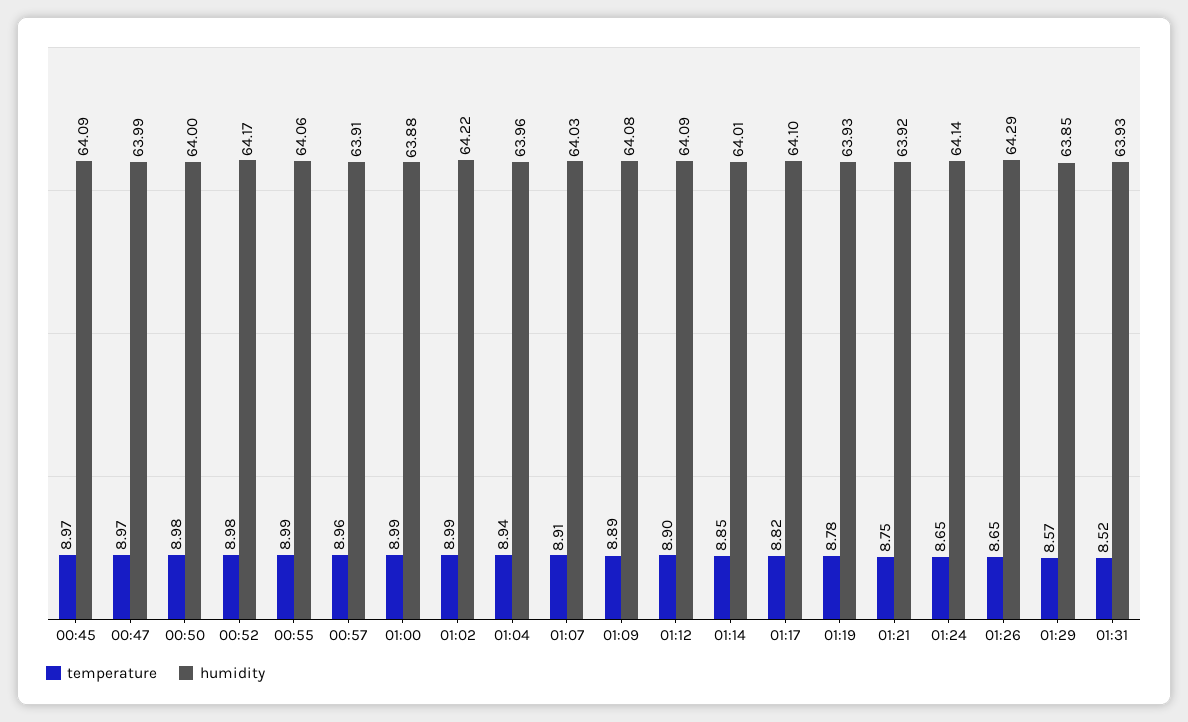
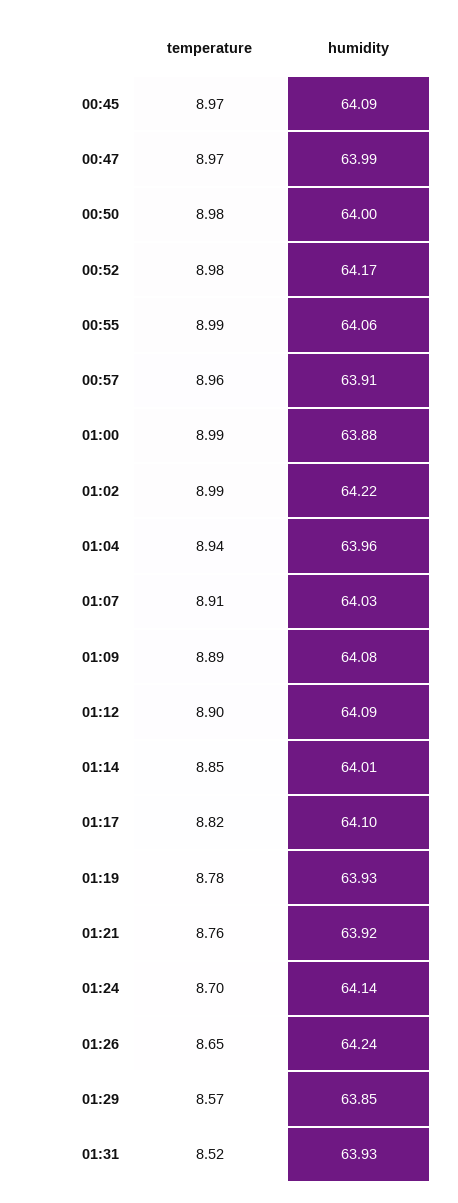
  {
    "temperature": {
      "00:45": 8.97,
      "00:47": 8.97,
      "00:50": 8.98,
      "00:52": 8.98,
      "00:55": 8.99,
      "00:57": 8.96,
      "01:00": 8.99,
      "01:02": 8.99,
      "01:04": 8.94,
      "01:07": 8.91,
      "01:09": 8.89,
      "01:12": 8.9,
      "01:14": 8.85,
      "01:17": 8.82,
      "01:19": 8.78,
-     "01:21": 8.75,
+     "01:21": 8.76,
-     "01:24": 8.65,
+     "01:24": 8.7,
      "01:26": 8.65,
      "01:29": 8.57,
      "01:31": 8.52
    },
    "humidity": {
      "00:45": 64.09,
      "00:47": 63.99,
      "00:50": 64,
      "00:52": 64.17,
      "00:55": 64.06,
      "00:57": 63.91,
      "01:00": 63.88,
      "01:02": 64.22,
      "01:04": 63.96,
      "01:07": 64.03,
      "01:09": 64.08,
      "01:12": 64.09,
      "01:14": 64.01,
      "01:17": 64.1,
      "01:19": 63.93,
      "01:21": 63.92,
      "01:24": 64.14,
-     "01:26": 64.29,
+     "01:26": 64.24,
      "01:29": 63.85,
      "01:31": 63.93
    }
  }

